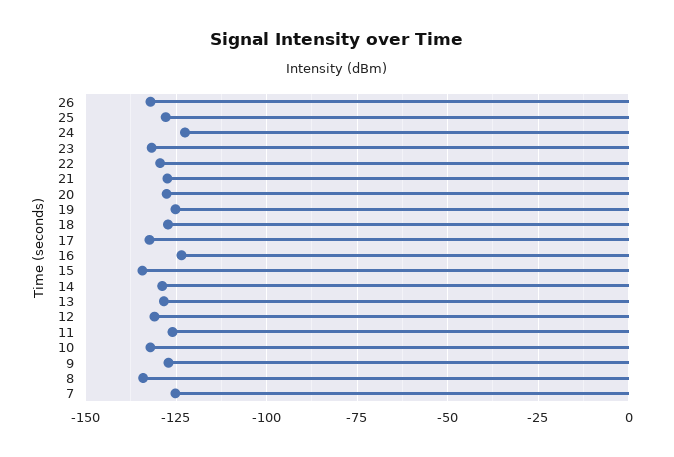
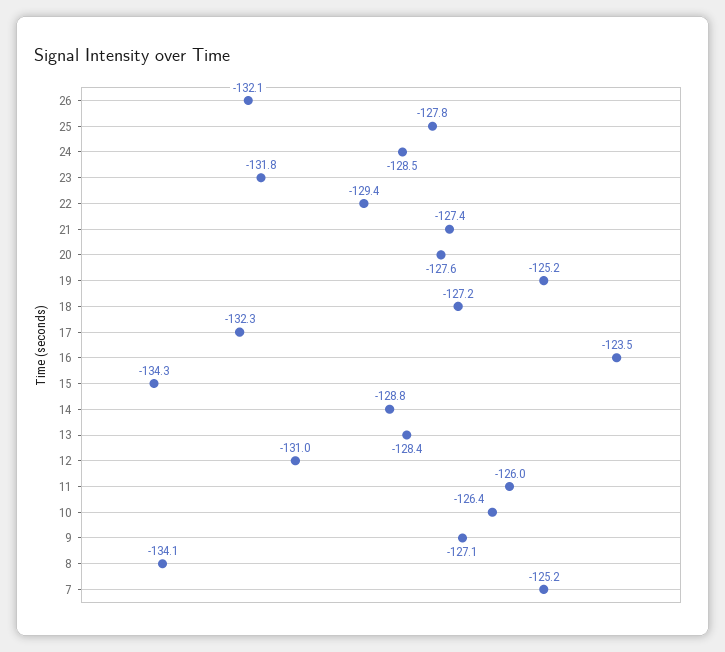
  {
    "26": -132.1,
    "25": -127.8,
-   "24": -122.5,
+   "24": -128.5,
    "23": -131.8,
    "22": -129.4,
    "21": -127.4,
    "20": -127.6,
    "19": -125.2,
    "18": -127.2,
    "17": -132.3,
    "16": -123.5,
    "15": -134.3,
    "14": -128.8,
    "13": -128.4,
    "12": -131,
    "11": -126,
-   "10": -132.5,
+   "10": -126.4,
    "9": -127.1,
    "8": -134.1,
    "7": -125.2
  }

